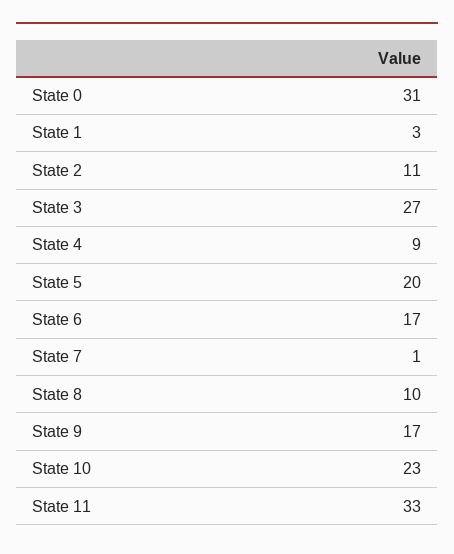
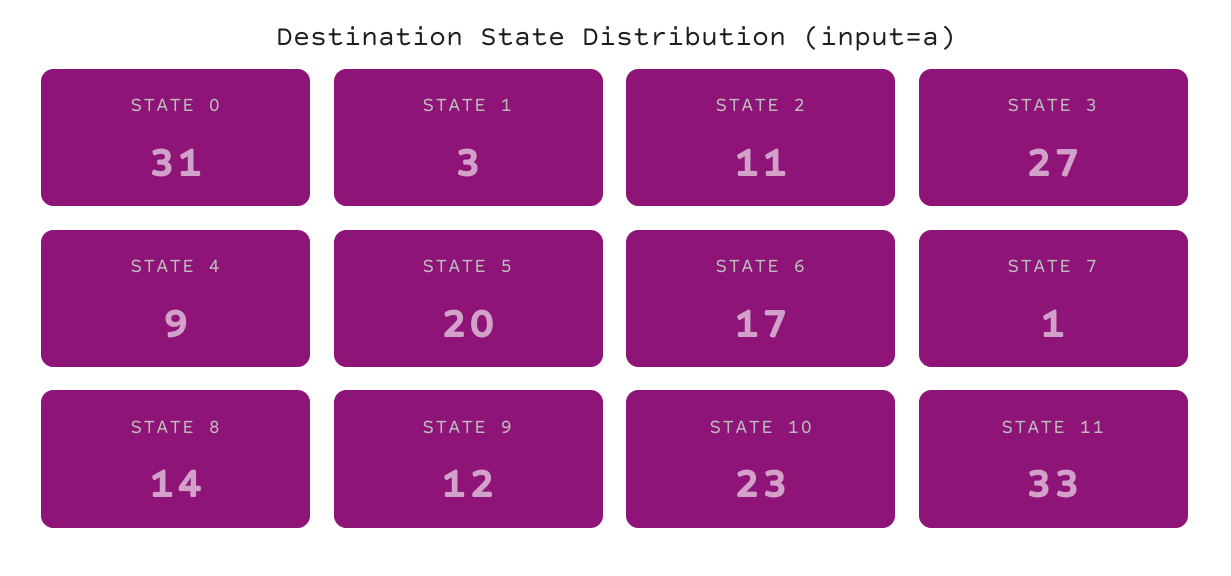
  {
    "State 0": 31,
    "State 1": 3,
    "State 2": 11,
    "State 3": 27,
    "State 4": 9,
    "State 5": 20,
    "State 6": 17,
    "State 7": 1,
-   "State 8": 10,
+   "State 8": 14,
-   "State 9": 17,
+   "State 9": 12,
    "State 10": 23,
    "State 11": 33
  }

